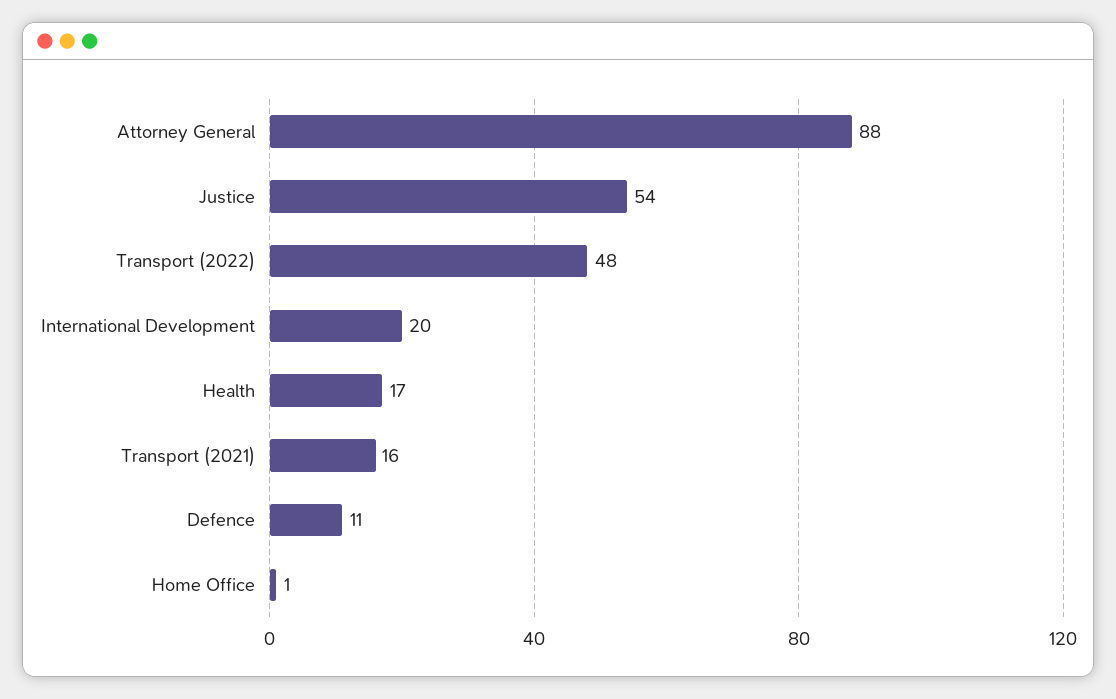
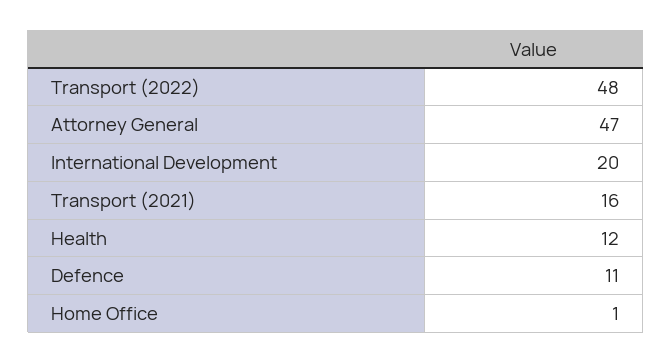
  {
-   "Attorney General": 88,
+   "Attorney General": 47,
-   "Justice": 54,
    "Transport (2022)": 48,
    "International Development": 20,
-   "Health": 17,
+   "Health": 12,
    "Transport (2021)": 16,
    "Defence": 11,
    "Home Office": 1
  }

